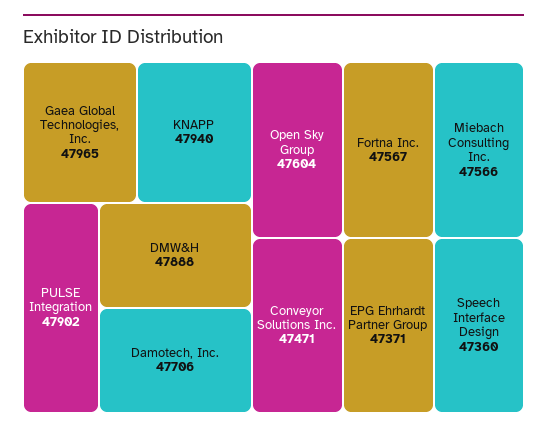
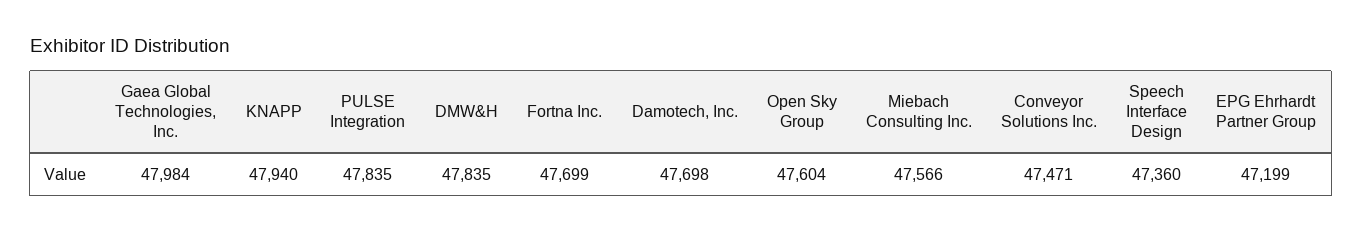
  {
-   "Gaea Global Technologies, Inc.": 47965,
+   "Gaea Global Technologies, Inc.": 47984,
    "KNAPP": 47940,
-   "PULSE Integration": 47902,
+   "PULSE Integration": 47835,
-   "DMW&H": 47888,
+   "DMW&H": 47835,
-   "Damotech, Inc.": 47706,
+   "Damotech, Inc.": 47698,
    "Open Sky Group": 47604,
-   "Fortna Inc.": 47567,
+   "Fortna Inc.": 47699,
    "Miebach Consulting Inc.": 47566,
    "Conveyor Solutions Inc.": 47471,
-   "EPG Ehrhardt Partner Group": 47371,
+   "EPG Ehrhardt Partner Group": 47199,
    "Speech Interface Design": 47360
  }

